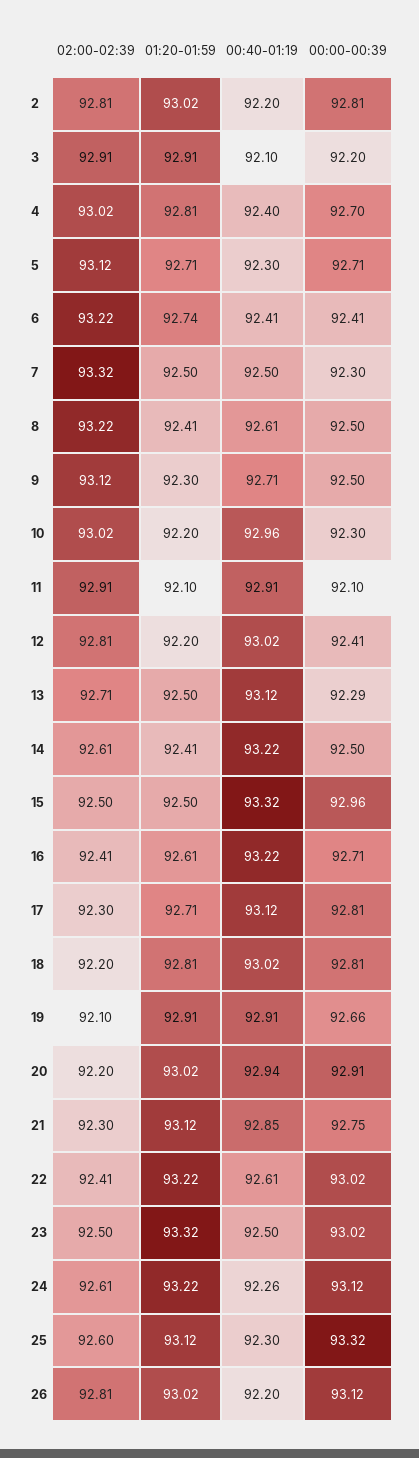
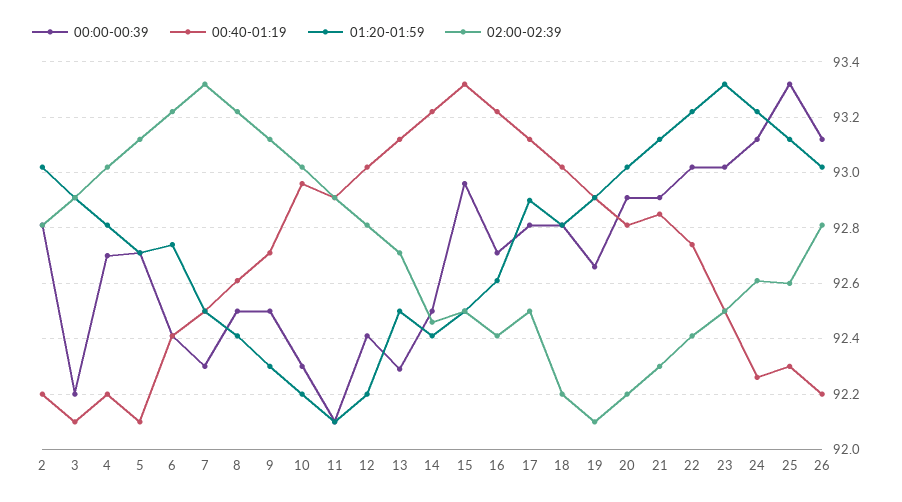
  {
    "02:00-02:39": {
      "2": 92.81,
      "3": 92.91,
      "4": 93.02,
      "5": 93.12,
      "6": 93.22,
      "7": 93.32,
      "8": 93.22,
      "9": 93.12,
      "10": 93.02,
      "11": 92.91,
      "12": 92.81,
      "13": 92.71,
-     "14": 92.61,
+     "14": 92.45,
      "15": 92.5,
      "16": 92.41,
-     "17": 92.3,
+     "17": 92.5,
      "18": 92.2,
      "19": 92.1,
      "20": 92.2,
      "21": 92.3,
      "22": 92.41,
      "23": 92.5,
      "24": 92.61,
      "25": 92.6,
      "26": 92.81
    },
    "01:20-01:59": {
      "2": 93.02,
      "3": 92.91,
      "4": 92.81,
      "5": 92.71,
      "6": 92.74,
      "7": 92.5,
      "8": 92.41,
      "9": 92.3,
      "10": 92.2,
      "11": 92.1,
      "12": 92.2,
      "13": 92.5,
      "14": 92.41,
      "15": 92.5,
      "16": 92.61,
-     "17": 92.71,
+     "17": 92.9,
      "18": 92.81,
      "19": 92.91,
      "20": 93.02,
      "21": 93.12,
      "22": 93.22,
      "23": 93.32,
      "24": 93.22,
      "25": 93.12,
      "26": 93.02
    },
    "00:40-01:19": {
      "2": 92.2,
      "3": 92.1,
-     "4": 92.4,
+     "4": 92.2,
-     "5": 92.3,
+     "5": 92.1,
      "6": 92.41,
      "7": 92.5,
      "8": 92.61,
      "9": 92.71,
      "10": 92.96,
      "11": 92.91,
      "12": 93.02,
      "13": 93.12,
      "14": 93.22,
      "15": 93.32,
      "16": 93.22,
      "17": 93.12,
      "18": 93.02,
      "19": 92.91,
-     "20": 92.94,
+     "20": 92.8,
      "21": 92.85,
-     "22": 92.61,
+     "22": 92.75,
      "23": 92.5,
      "24": 92.26,
      "25": 92.3,
      "26": 92.2
    },
    "00:00-00:39": {
      "2": 92.81,
      "3": 92.2,
      "4": 92.7,
      "5": 92.71,
      "6": 92.41,
      "7": 92.3,
      "8": 92.5,
      "9": 92.5,
      "10": 92.3,
      "11": 92.1,
      "12": 92.41,
      "13": 92.29,
      "14": 92.5,
      "15": 92.96,
      "16": 92.71,
      "17": 92.81,
      "18": 92.81,
      "19": 92.66,
      "20": 92.91,
-     "21": 92.75,
+     "21": 92.9,
      "22": 93.02,
      "23": 93.02,
      "24": 93.12,
      "25": 93.32,
      "26": 93.12
    }
  }

